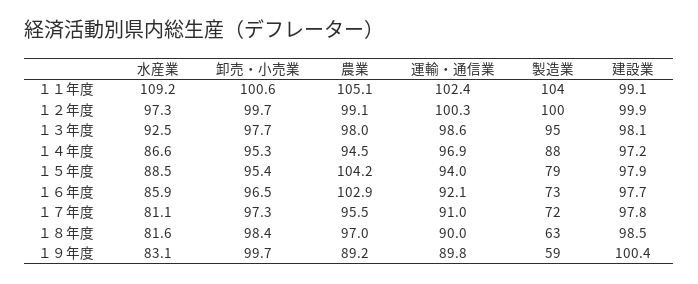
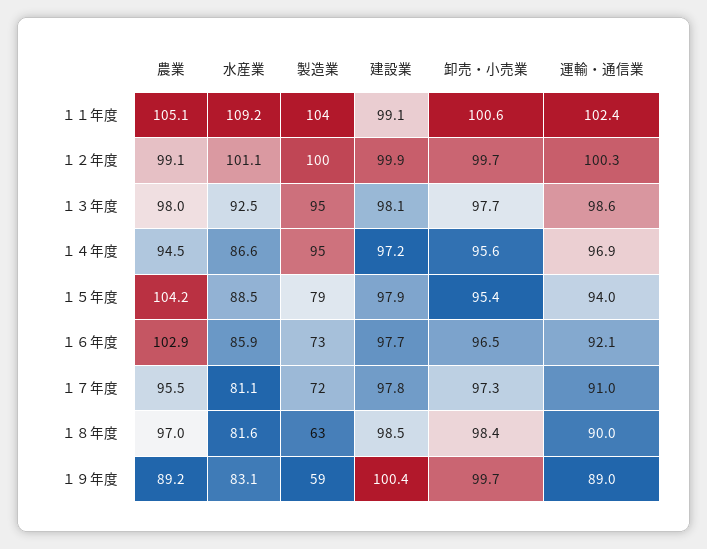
  {
    "水産業": {
      "１１年度": 109.2,
-     "１２年度": 97.3,
+     "１２年度": 101.1,
      "１３年度": 92.5,
      "１４年度": 86.6,
      "１５年度": 88.5,
      "１６年度": 85.9,
      "１７年度": 81.1,
      "１８年度": 81.6,
      "１９年度": 83.1
    },
    "卸売・小売業": {
      "１１年度": 100.6,
      "１２年度": 99.7,
      "１３年度": 97.7,
-     "１４年度": 95.3,
+     "１４年度": 95.6,
      "１５年度": 95.4,
      "１６年度": 96.5,
      "１７年度": 97.3,
      "１８年度": 98.4,
      "１９年度": 99.7
    },
    "農業": {
      "１１年度": 105.1,
      "１２年度": 99.1,
      "１３年度": 98,
      "１４年度": 94.5,
      "１５年度": 104.2,
      "１６年度": 102.9,
      "１７年度": 95.5,
      "１８年度": 97,
      "１９年度": 89.2
    },
    "運輸・通信業": {
      "１１年度": 102.4,
      "１２年度": 100.3,
      "１３年度": 98.6,
      "１４年度": 96.9,
      "１５年度": 94,
      "１６年度": 92.1,
      "１７年度": 91,
      "１８年度": 90,
-     "１９年度": 89.8
+     "１９年度": 89
    },
    "製造業": {
      "１１年度": 104,
      "１２年度": 100,
      "１３年度": 95,
-     "１４年度": 88,
+     "１４年度": 95,
      "１５年度": 79,
      "１６年度": 73,
      "１７年度": 72,
      "１８年度": 63,
      "１９年度": 59
    },
    "建設業": {
      "１１年度": 99.1,
      "１２年度": 99.9,
      "１３年度": 98.1,
      "１４年度": 97.2,
      "１５年度": 97.9,
      "１６年度": 97.7,
      "１７年度": 97.8,
      "１８年度": 98.5,
      "１９年度": 100.4
    }
  }

